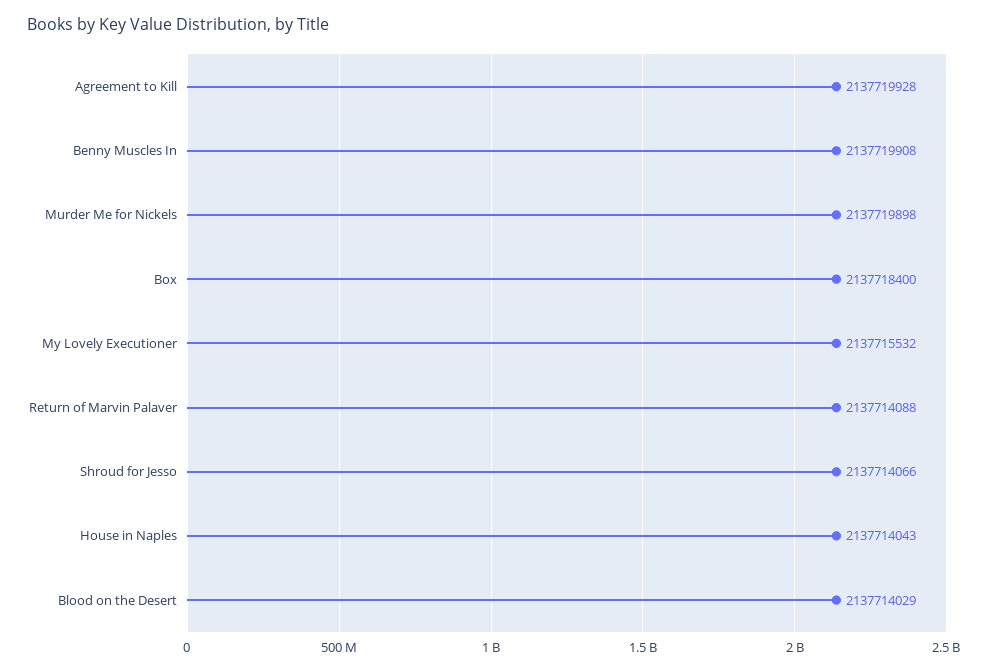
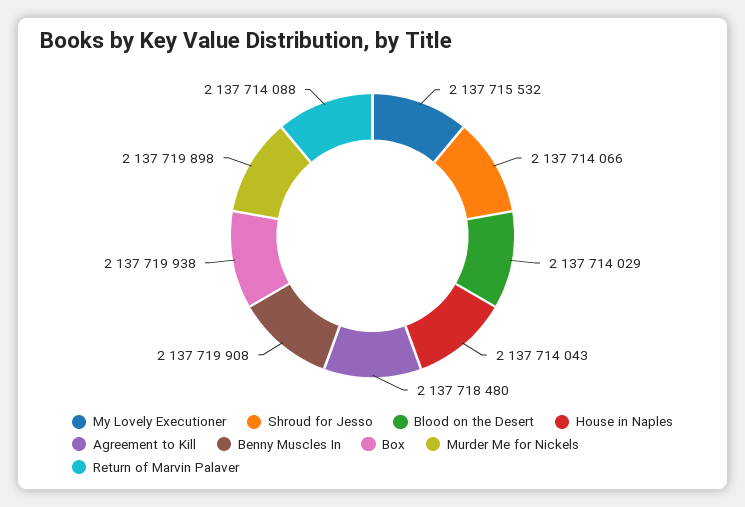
  {
-   "Agreement to Kill": 2137719928,
+   "Agreement to Kill": 2137718480,
    "Benny Muscles In": 2137719908,
    "Murder Me for Nickels": 2137719898,
-   "Box": 2137718400,
+   "Box": 2137719938,
    "My Lovely Executioner": 2137715532,
    "Return of Marvin Palaver": 2137714088,
    "Shroud for Jesso": 2137714066,
    "House in Naples": 2137714043,
    "Blood on the Desert": 2137714029
  }

